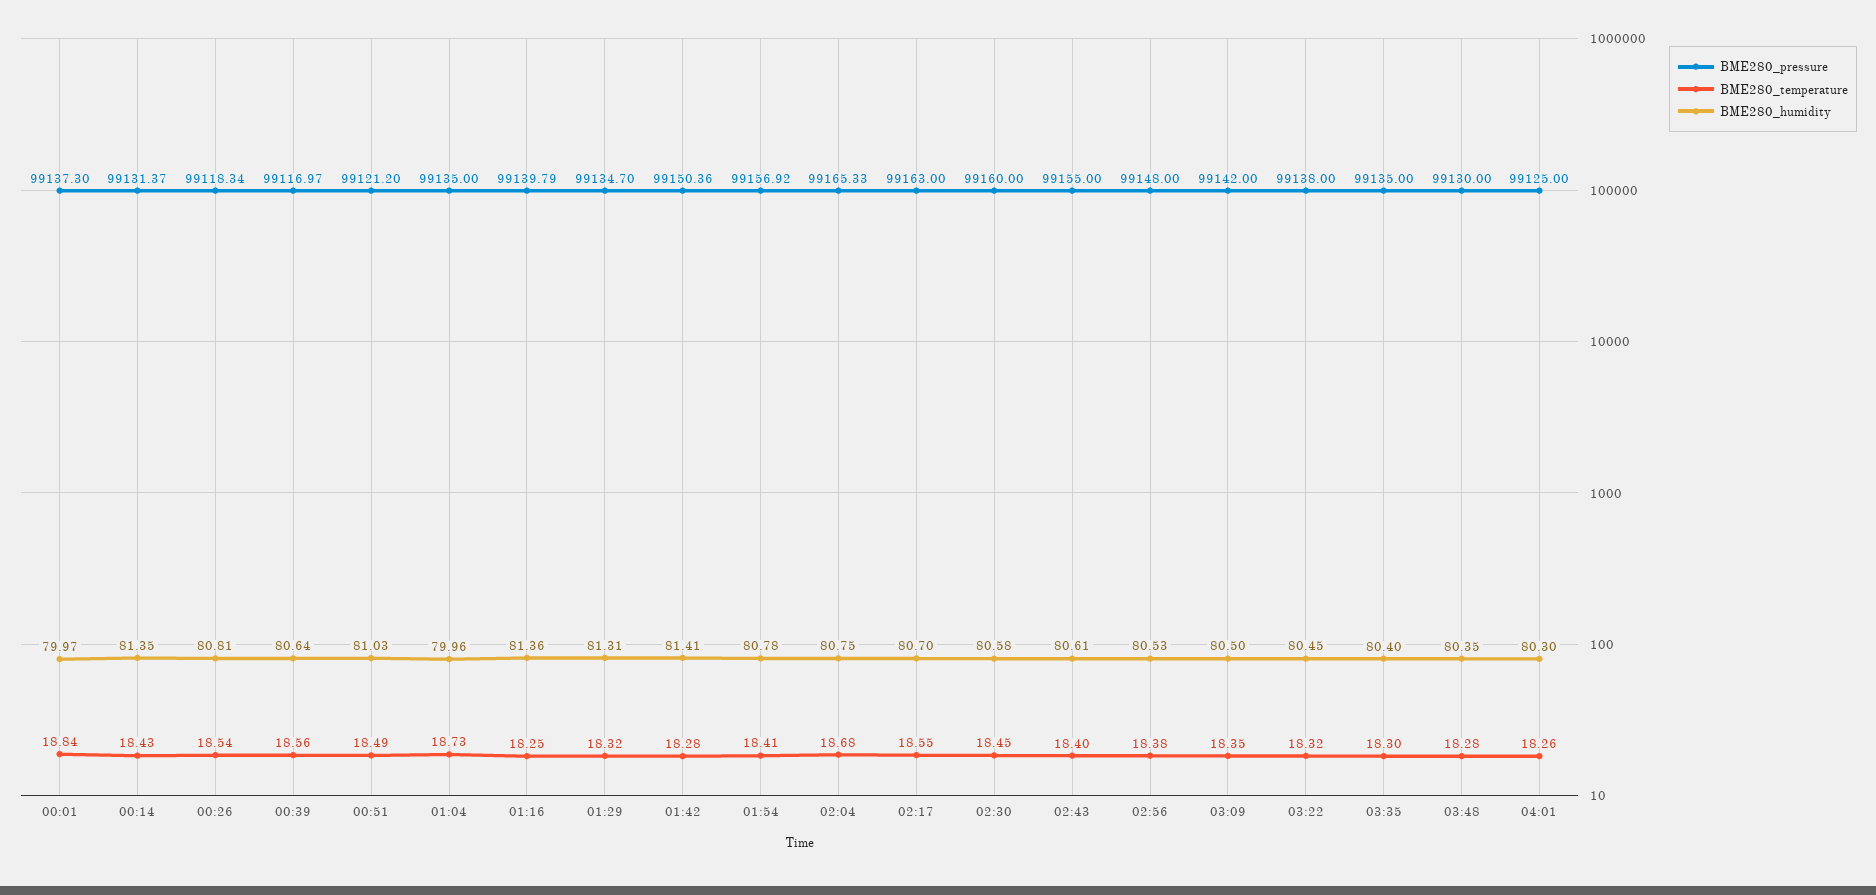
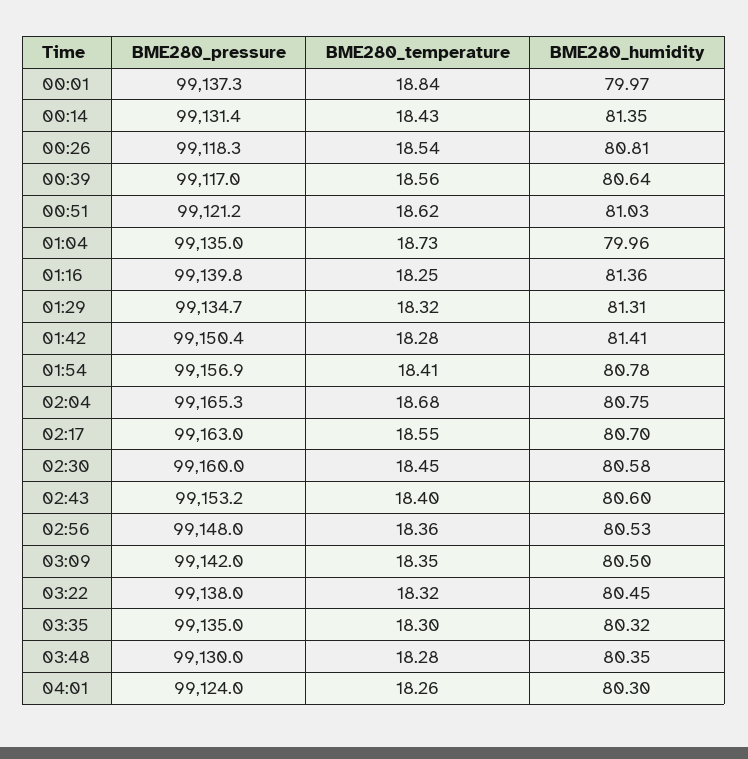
  {
    "BME280_pressure": {
      "00:01": 99137.3,
      "00:14": 99131.37,
      "00:26": 99118.34,
      "00:39": 99116.97,
      "00:51": 99121.2,
      "01:04": 99135,
      "01:16": 99139.79,
      "01:29": 99134.7,
      "01:42": 99150.36,
      "01:54": 99156.92,
      "02:04": 99165.33,
      "02:17": 99163,
      "02:30": 99160,
-     "02:43": 99155,
+     "02:43": 99153.2,
      "02:56": 99148,
      "03:09": 99142,
      "03:22": 99138,
      "03:35": 99135,
      "03:48": 99130,
-     "04:01": 99125
+     "04:01": 99124
    },
    "BME280_temperature": {
      "00:01": 18.84,
      "00:14": 18.43,
      "00:26": 18.54,
      "00:39": 18.56,
-     "00:51": 18.49,
+     "00:51": 18.62,
      "01:04": 18.73,
      "01:16": 18.25,
      "01:29": 18.32,
      "01:42": 18.28,
      "01:54": 18.41,
      "02:04": 18.68,
      "02:17": 18.55,
      "02:30": 18.45,
      "02:43": 18.4,
-     "02:56": 18.38,
+     "02:56": 18.36,
      "03:09": 18.35,
      "03:22": 18.32,
      "03:35": 18.3,
      "03:48": 18.28,
      "04:01": 18.26
    },
    "BME280_humidity": {
      "00:01": 79.97,
      "00:14": 81.35,
      "00:26": 80.81,
      "00:39": 80.64,
      "00:51": 81.03,
      "01:04": 79.96,
      "01:16": 81.36,
      "01:29": 81.31,
      "01:42": 81.41,
      "01:54": 80.78,
      "02:04": 80.75,
      "02:17": 80.7,
      "02:30": 80.58,
-     "02:43": 80.61,
+     "02:43": 80.6,
      "02:56": 80.53,
      "03:09": 80.5,
      "03:22": 80.45,
-     "03:35": 80.4,
+     "03:35": 80.32,
      "03:48": 80.35,
      "04:01": 80.3
    }
  }

